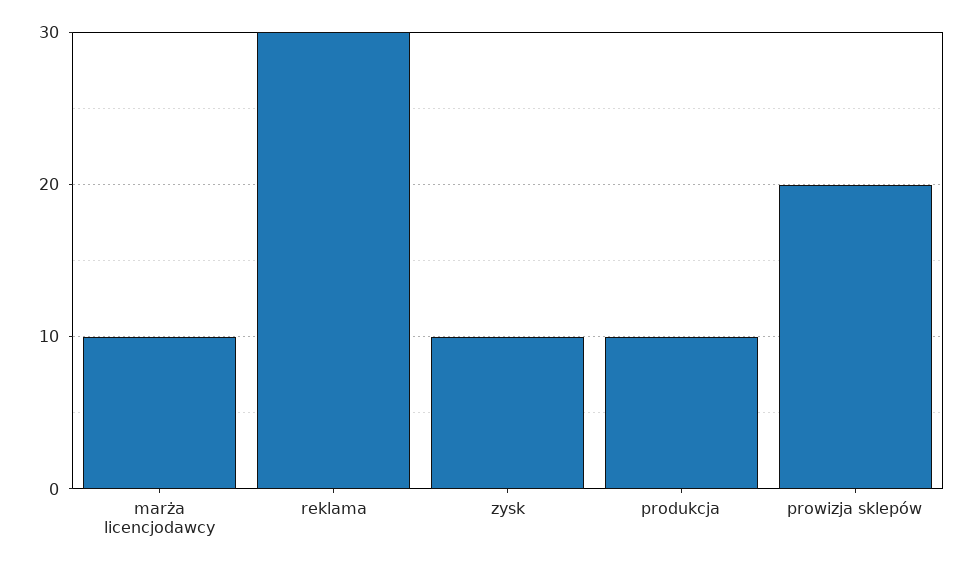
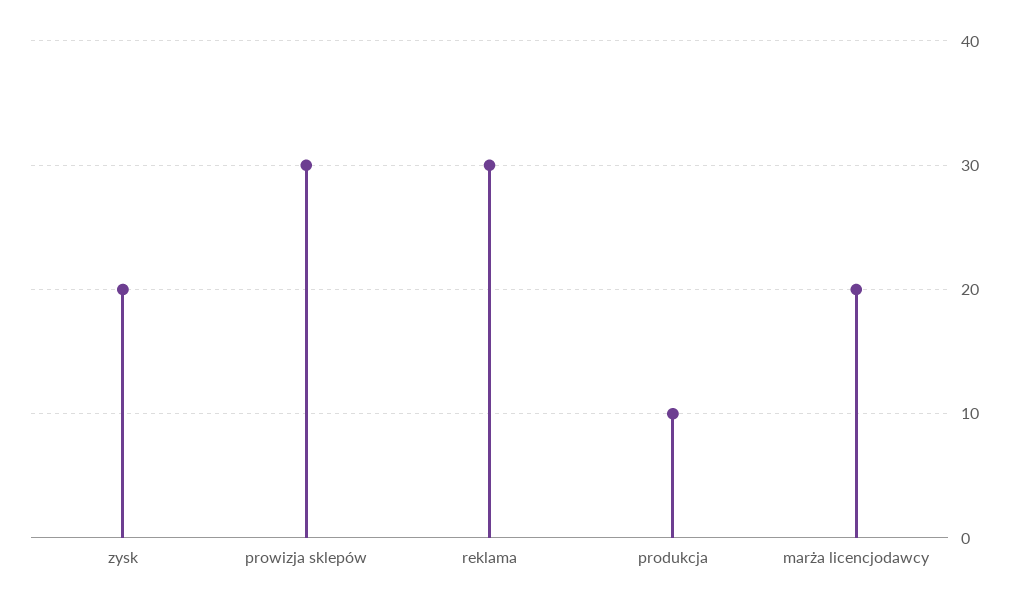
  {
-   "marża licencjodawcy": 10,
+   "marża licencjodawcy": 20,
    "reklama": 30,
-   "zysk": 10,
+   "zysk": 20,
    "produkcja": 10,
-   "prowizja sklepów": 20
+   "prowizja sklepów": 30
  }

